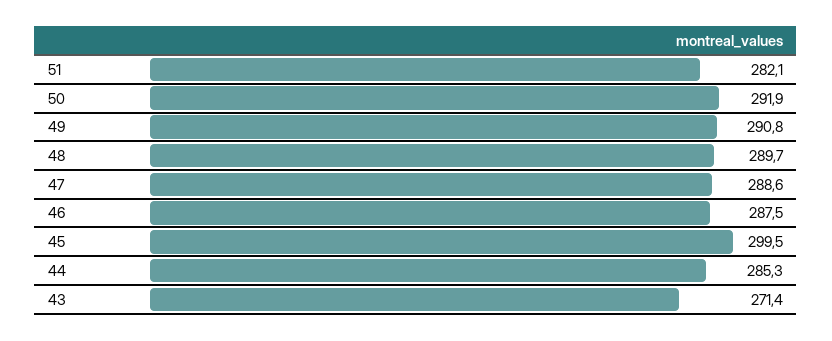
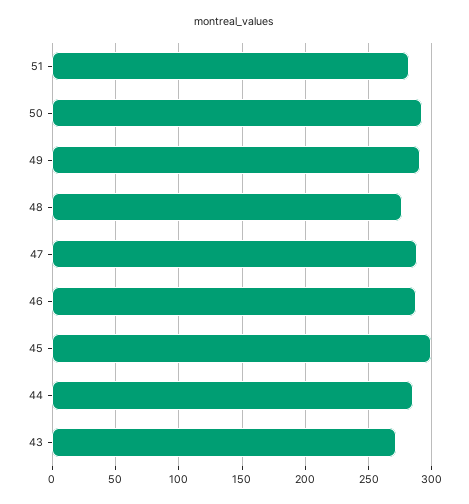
  {
    "51": 282.1,
    "50": 291.9,
    "49": 290.8,
-   "48": 289.7,
+   "48": 275,
    "47": 288.6,
    "46": 287.5,
    "45": 299.5,
    "44": 285.3,
    "43": 271.4
  }

